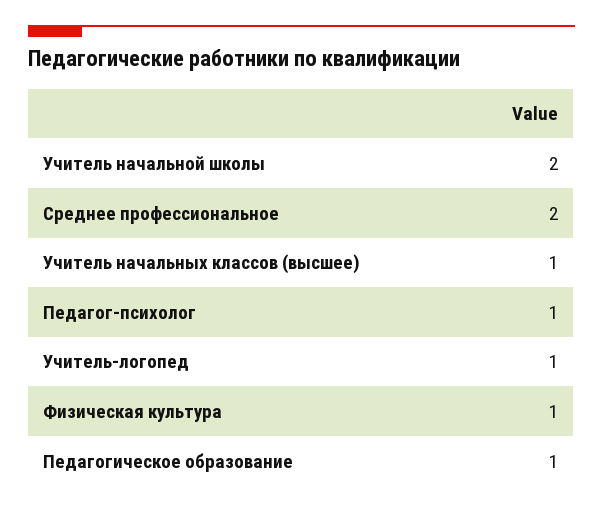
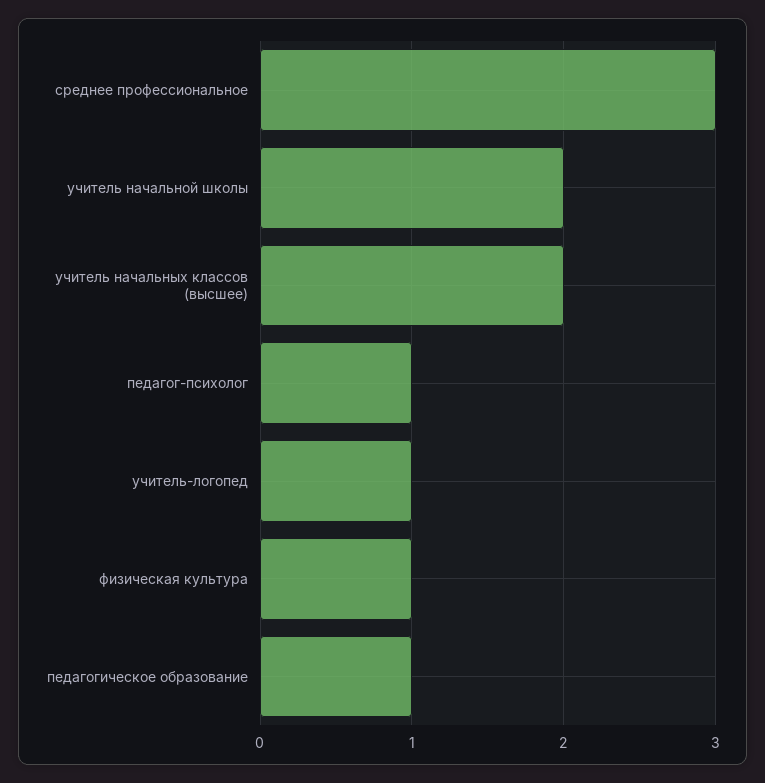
  {
    "Учитель начальной школы": 2,
-   "Среднее профессиональное": 2,
+   "Среднее профессиональное": 3,
-   "Учитель начальных классов (высшее)": 1,
+   "Учитель начальных классов (высшее)": 2,
    "Педагог-психолог": 1,
    "Учитель-логопед": 1,
    "Физическая культура": 1,
    "Педагогическое образование": 1
  }

